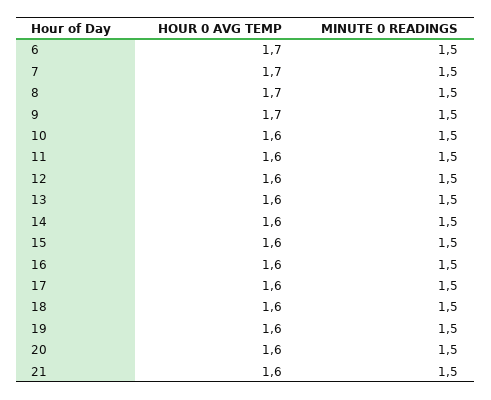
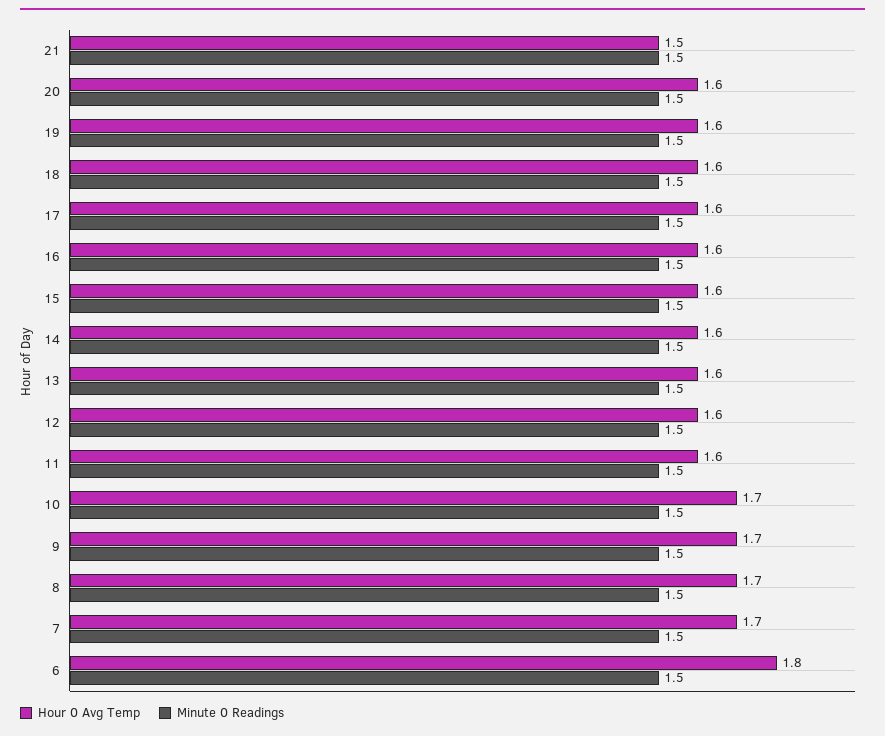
  {
    "HOUR 0 AVG TEMP": {
-     "6": 1.7,
+     "6": 1.8,
      "7": 1.7,
      "8": 1.7,
      "9": 1.7,
-     "10": 1.6,
+     "10": 1.7,
      "11": 1.6,
      "12": 1.6,
      "13": 1.6,
      "14": 1.6,
      "15": 1.6,
      "16": 1.6,
      "17": 1.6,
      "18": 1.6,
      "19": 1.6,
      "20": 1.6,
-     "21": 1.6
+     "21": 1.5
    },
    "MINUTE 0 READINGS": {
      "6": 1.5,
      "7": 1.5,
      "8": 1.5,
      "9": 1.5,
      "10": 1.5,
      "11": 1.5,
      "12": 1.5,
      "13": 1.5,
      "14": 1.5,
      "15": 1.5,
      "16": 1.5,
      "17": 1.5,
      "18": 1.5,
      "19": 1.5,
      "20": 1.5,
      "21": 1.5
    }
  }

